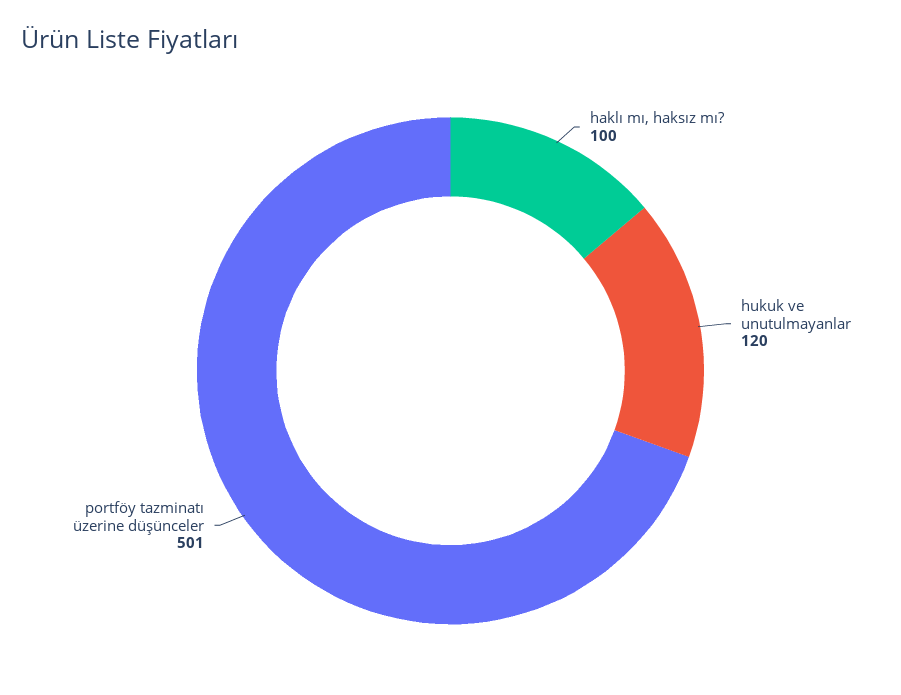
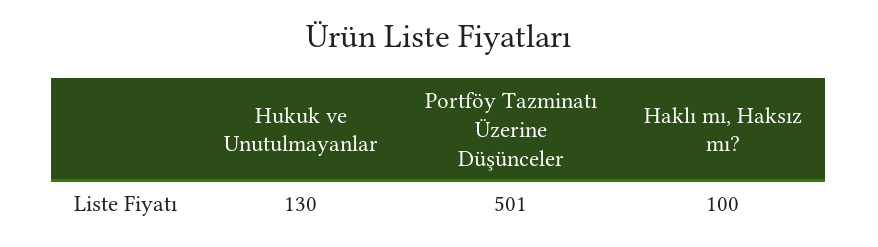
  {
    "haklı mı, haksız mı?": 100,
-   "hukuk ve unutulmayanlar": 120,
+   "hukuk ve unutulmayanlar": 130,
    "portföy tazminatı üzerine düşünceler": 501
  }

